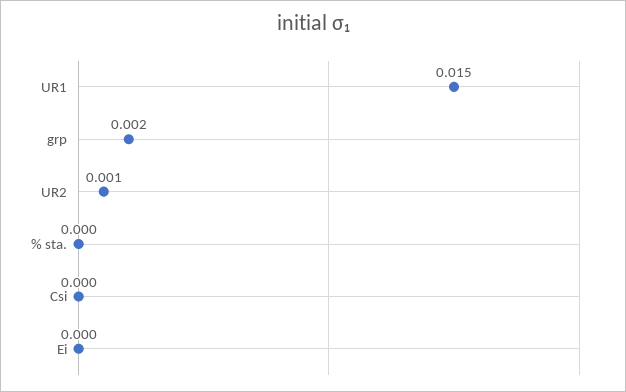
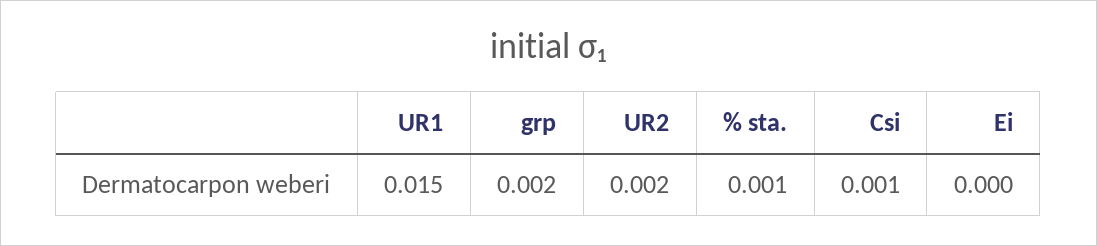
  {
    "UR1": 0.015,
    "grp": 0.002,
-   "UR2": 0.001,
+   "UR2": 0.002,
-   "% sta.": 0,
+   "% sta.": 0.001,
-   "Csi": 0,
+   "Csi": 0.001,
    "Ei": 0
  }

